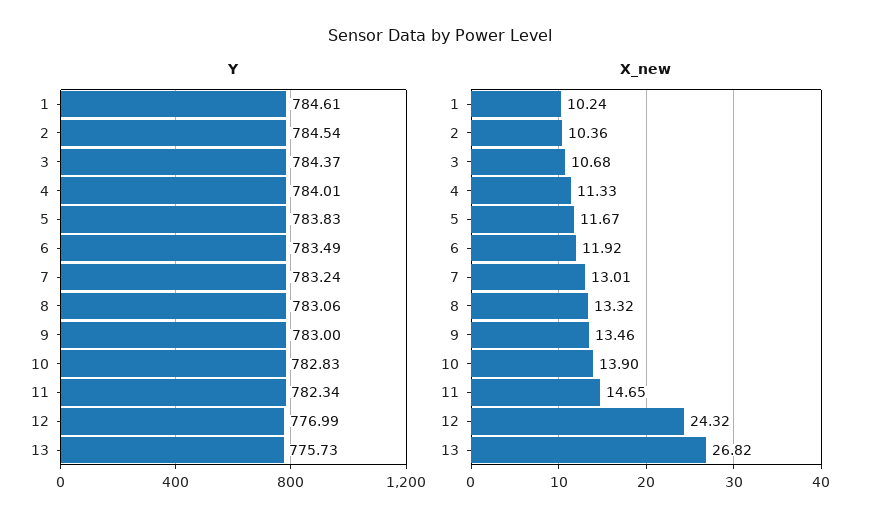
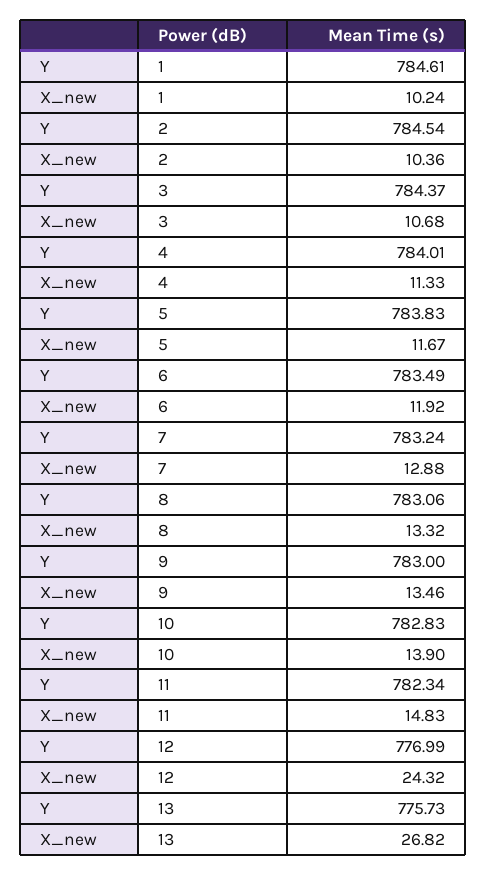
  {
    "Y": {
      "1": 784.61,
      "2": 784.54,
      "3": 784.37,
      "4": 784.01,
      "5": 783.83,
      "6": 783.49,
      "7": 783.24,
      "8": 783.06,
      "9": 783,
      "10": 782.83,
      "11": 782.34,
      "12": 776.99,
      "13": 775.73
    },
    "X_new": {
      "1": 10.24,
      "2": 10.36,
      "3": 10.68,
      "4": 11.33,
      "5": 11.67,
      "6": 11.92,
-     "7": 13.01,
+     "7": 12.88,
      "8": 13.32,
      "9": 13.46,
      "10": 13.9,
-     "11": 14.65,
+     "11": 14.83,
      "12": 24.32,
      "13": 26.82
    }
  }

